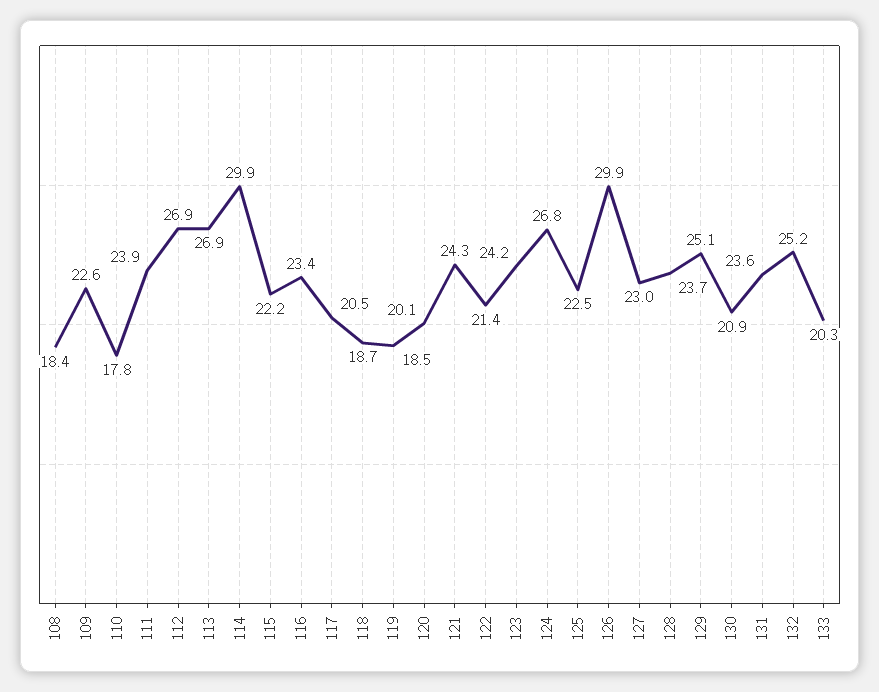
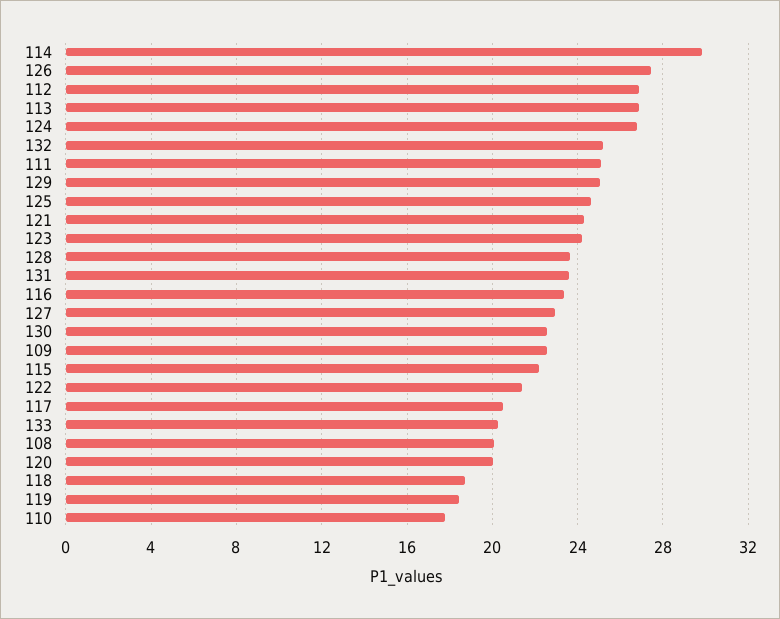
  {
-   "108": 18.4,
+   "108": 20,
    "109": 22.6,
    "110": 17.8,
-   "111": 23.9,
+   "111": 25,
    "112": 26.9,
    "113": 26.9,
    "114": 29.9,
    "115": 22.2,
    "116": 23.4,
    "117": 20.5,
    "118": 18.7,
    "119": 18.5,
    "120": 20.1,
    "121": 24.3,
    "122": 21.4,
    "123": 24.2,
    "124": 26.8,
-   "125": 22.5,
+   "125": 24.5,
-   "126": 29.9,
+   "126": 27.5,
    "127": 23,
    "128": 23.7,
    "129": 25.1,
-   "130": 20.9,
+   "130": 22.5,
    "131": 23.6,
    "132": 25.2,
    "133": 20.3
  }

